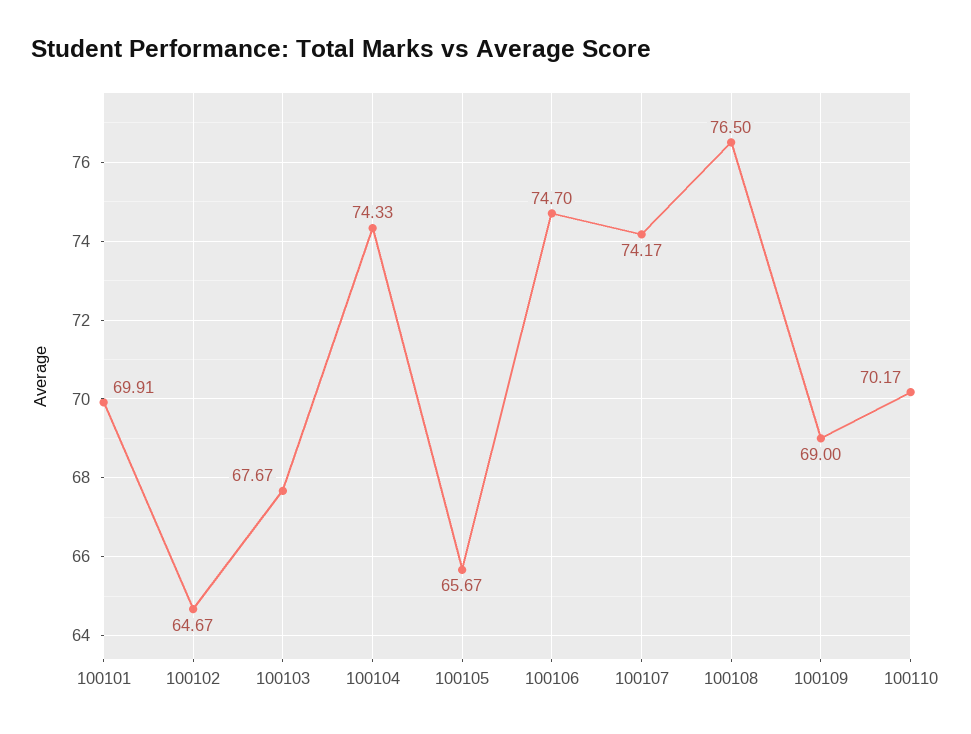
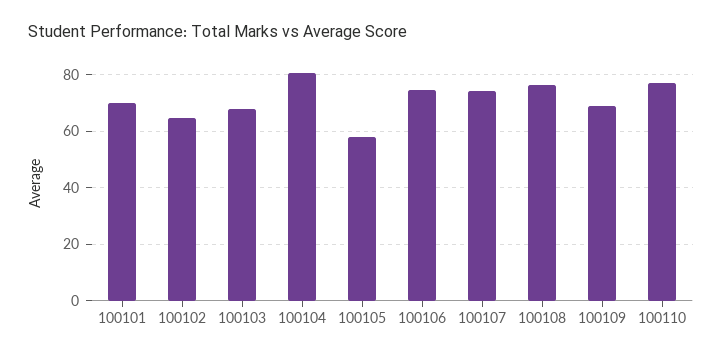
  {
    "100101": 69.91,
    "100102": 64.67,
    "100103": 67.67,
-   "100104": 74.33,
+   "100104": 80,
-   "100105": 65.67,
+   "100105": 57.5,
    "100106": 74.7,
    "100107": 74.17,
    "100108": 76.5,
    "100109": 69,
-   "100110": 70.17
+   "100110": 77.5
  }

